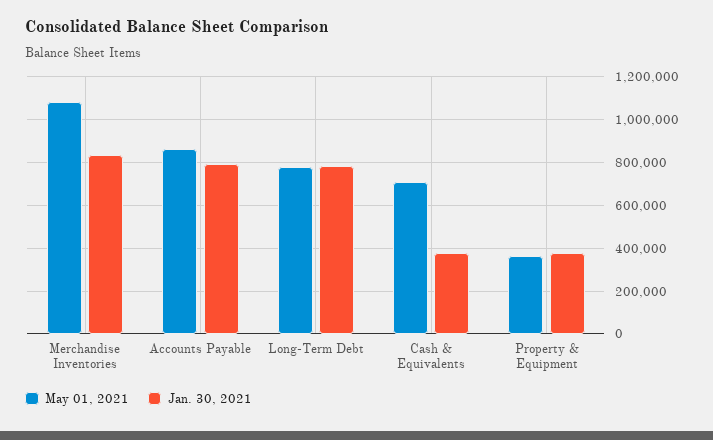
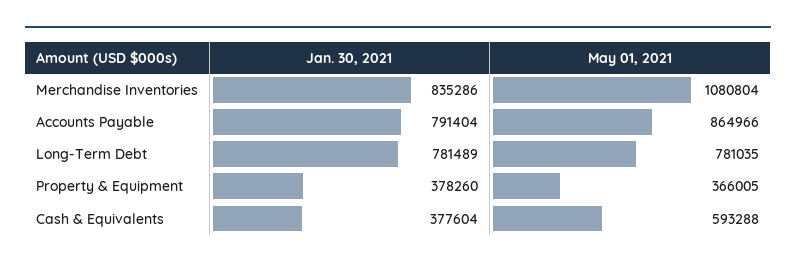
  {
    "May 01, 2021": {
      "Merchandise Inventories": 1080804,
      "Accounts Payable": 864966,
      "Long-Term Debt": 781035,
-     "Cash & Equivalents": 700000,
+     "Cash & Equivalents": 593288,
      "Property & Equipment": 366005
    },
    "Jan. 30, 2021": {
      "Merchandise Inventories": 835286,
      "Accounts Payable": 791404,
      "Long-Term Debt": 781489,
      "Cash & Equivalents": 377604,
      "Property & Equipment": 378260
    }
  }

